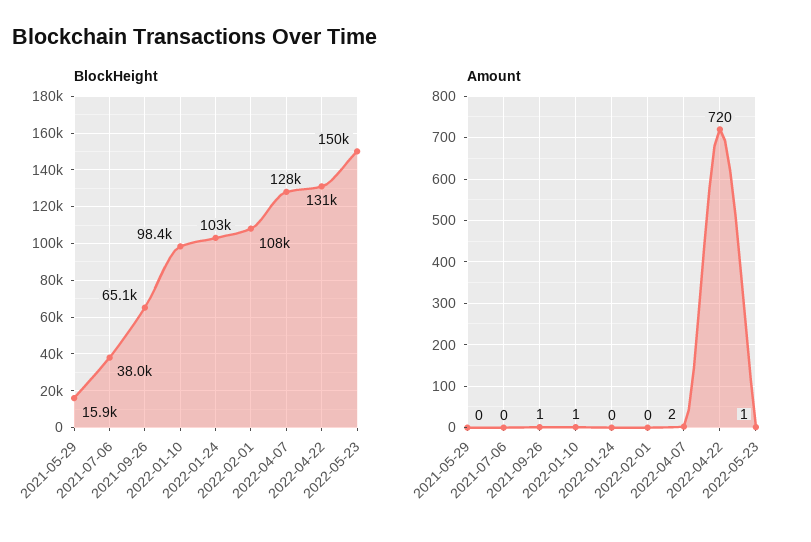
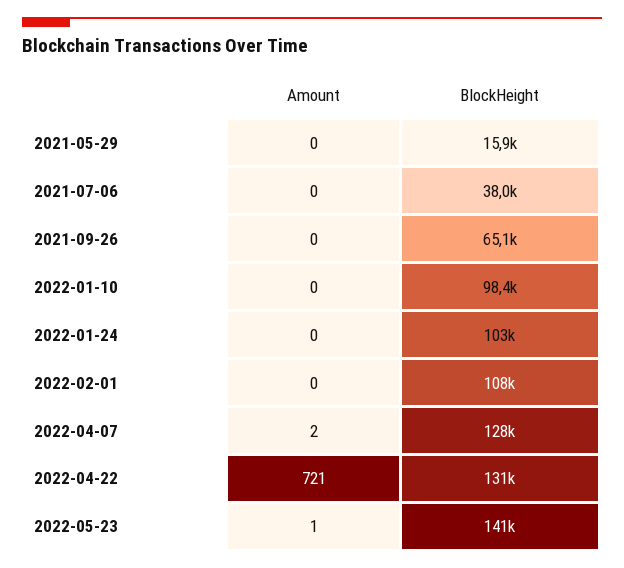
  {
    "BlockHeight": {
      "2021-05-29": 15900,
      "2021-07-06": 38000,
      "2021-09-26": 65100,
      "2022-01-10": 98400,
      "2022-01-24": 103000,
      "2022-02-01": 108000,
      "2022-04-07": 128000,
      "2022-04-22": 131000,
-     "2022-05-23": 150000
+     "2022-05-23": 141000
    },
    "Amount": {
      "2021-05-29": 0,
      "2021-07-06": 0,
-     "2021-09-26": 1,
+     "2021-09-26": 0,
-     "2022-01-10": 1,
+     "2022-01-10": 0,
      "2022-01-24": 0,
      "2022-02-01": 0,
      "2022-04-07": 2,
-     "2022-04-22": 720,
+     "2022-04-22": 721,
      "2022-05-23": 1
    }
  }

